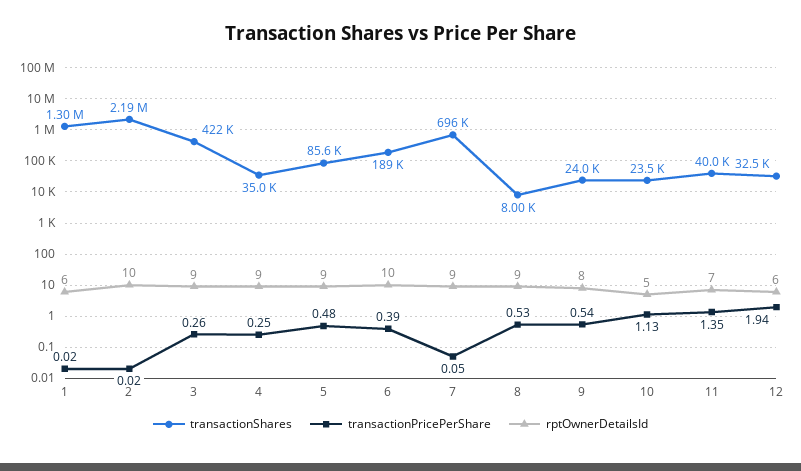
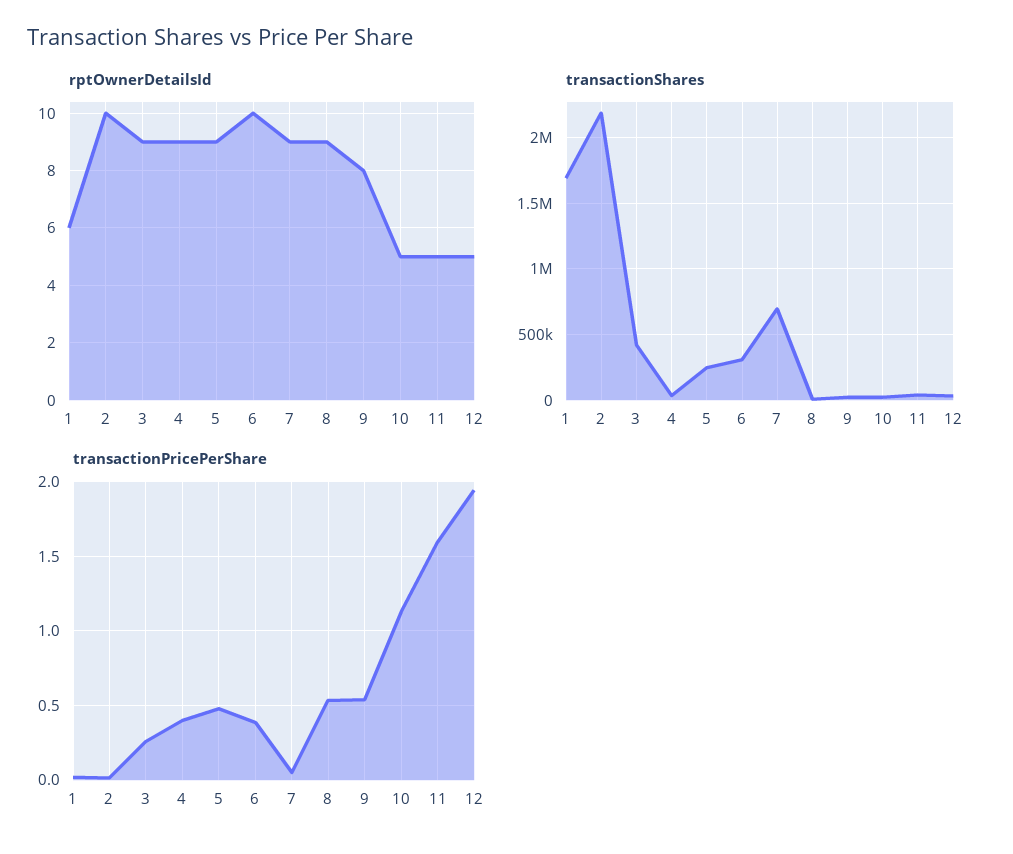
  {
    "transactionShares": {
-     "1": 1300000,
+     "1": 1700000,
      "2": 2190000,
      "3": 422000,
      "4": 35000,
-     "5": 85600,
+     "5": 250000,
-     "6": 189000,
+     "6": 300000,
      "7": 696000,
      "8": 8000,
      "9": 24000,
      "10": 23500,
      "11": 40000,
      "12": 32500
    },
    "transactionPricePerShare": {
      "1": 0.02,
      "2": 0.02,
      "3": 0.26,
-     "4": 0.25,
+     "4": 0.4,
      "5": 0.48,
      "6": 0.39,
      "7": 0.05,
      "8": 0.53,
      "9": 0.54,
      "10": 1.13,
-     "11": 1.35,
+     "11": 1.6,
      "12": 1.94
    },
    "rptOwnerDetailsId": {
      "1": 6,
      "2": 10,
      "3": 9,
      "4": 9,
      "5": 9,
      "6": 10,
      "7": 9,
      "8": 9,
      "9": 8,
      "10": 5,
-     "11": 7,
+     "11": 5,
-     "12": 6
+     "12": 5
    }
  }

